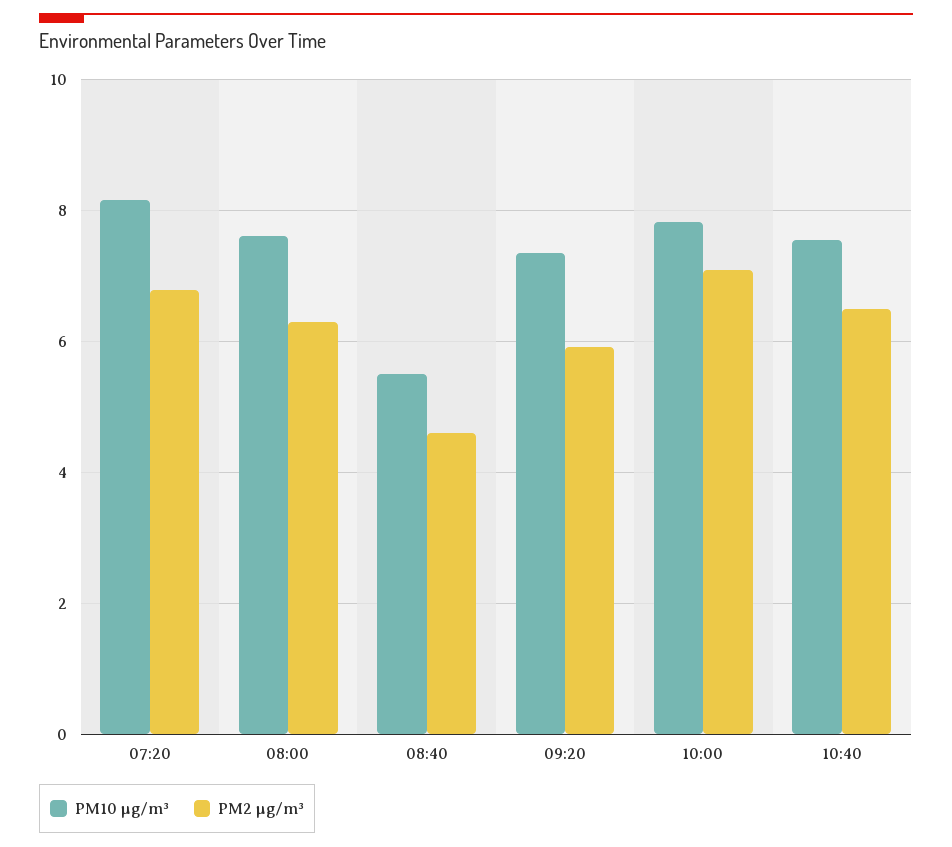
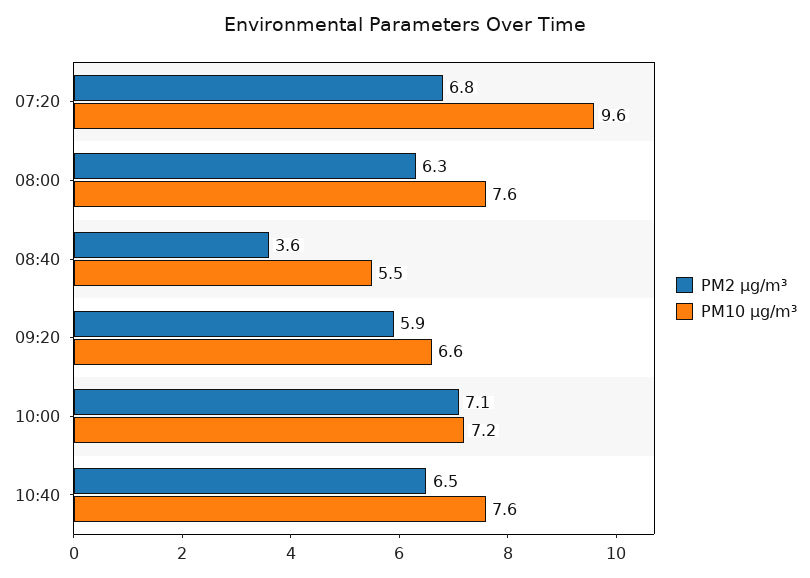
  {
    "PM10 µg/m³": {
-     "07:20": 8.2,
+     "07:20": 9.6,
      "08:00": 7.6,
      "08:40": 5.5,
-     "09:20": 7.4,
+     "09:20": 6.6,
-     "10:00": 7.8,
+     "10:00": 7.2,
      "10:40": 7.6
    },
    "PM2 µg/m³": {
      "07:20": 6.8,
      "08:00": 6.3,
-     "08:40": 4.6,
+     "08:40": 3.6,
      "09:20": 5.9,
      "10:00": 7.1,
      "10:40": 6.5
    }
  }

